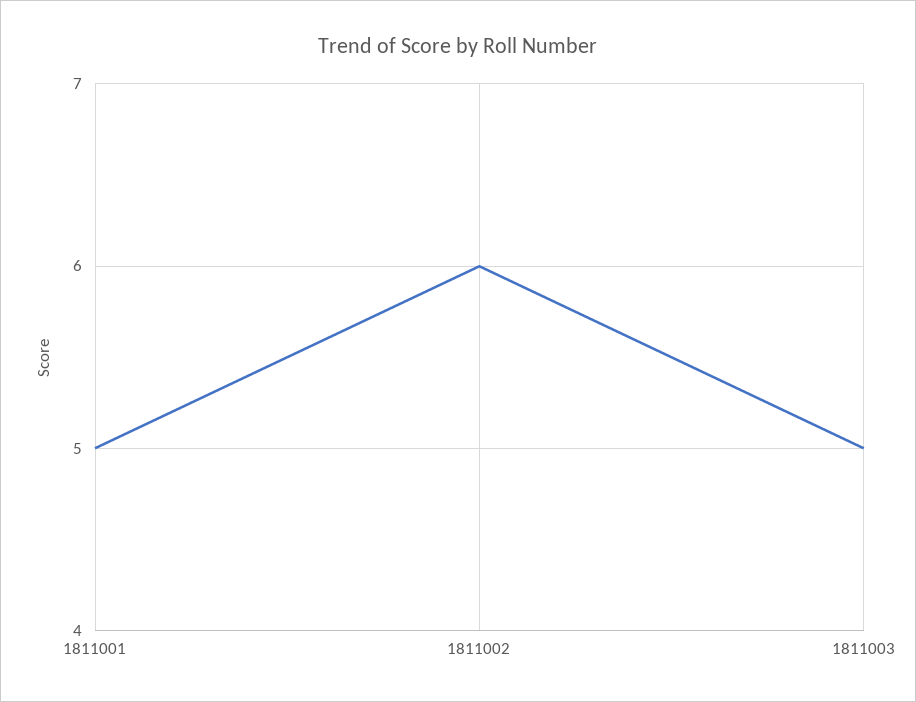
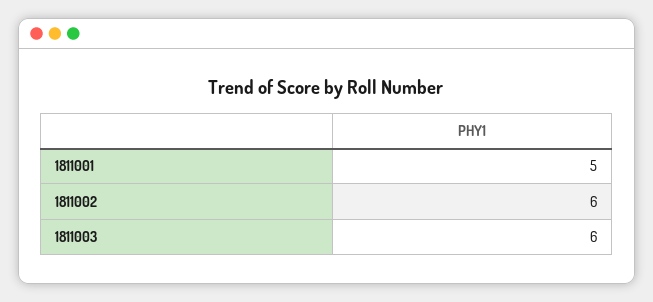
  {
    "1811001": 5,
    "1811002": 6,
-   "1811003": 5
+   "1811003": 6
  }

